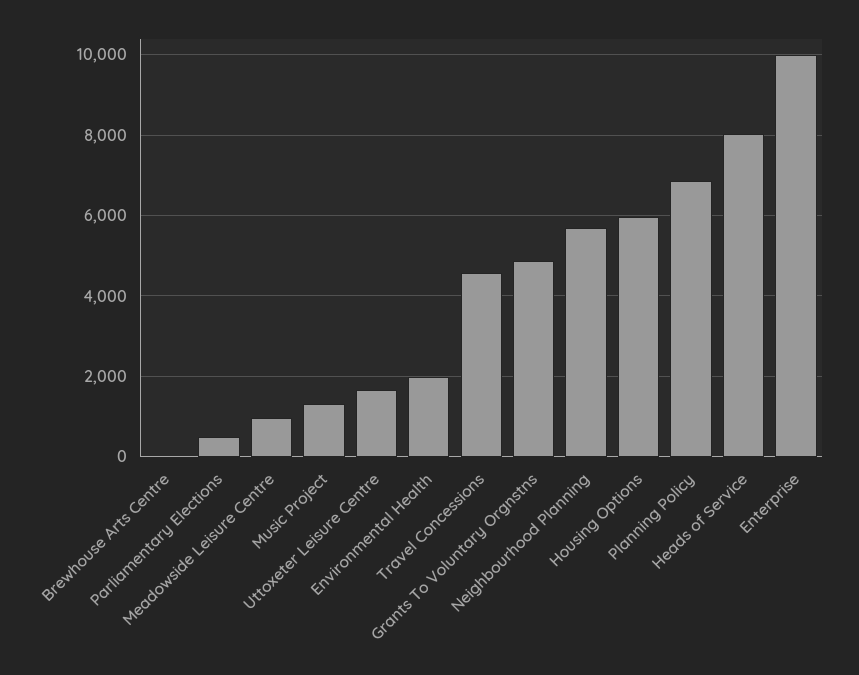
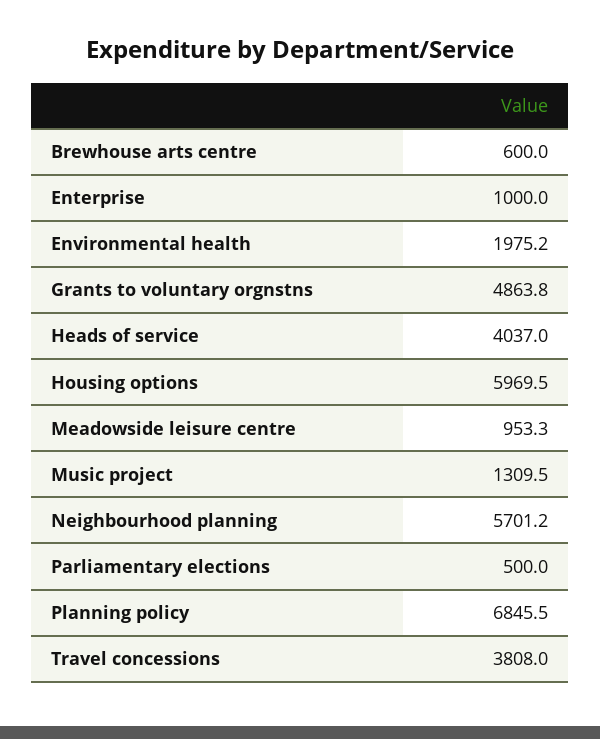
  {
-   "Brewhouse Arts Centre": 0,
+   "Brewhouse Arts Centre": 600,
    "Parliamentary Elections": 500,
    "Meadowside Leisure Centre": 953.3,
    "Music Project": 1309.5,
-   "Uttoxeter Leisure Centre": 1600,
    "Environmental Health": 1975.2,
-   "Travel Concessions": 4600,
+   "Travel Concessions": 3808,
    "Grants To Voluntary Orgnstns": 4863.8,
    "Neighbourhood Planning": 5701.2,
    "Housing Options": 5969.5,
    "Planning Policy": 6845.5,
-   "Heads of Service": 8000,
+   "Heads of Service": 4037,
-   "Enterprise": 10000
+   "Enterprise": 1000
  }

